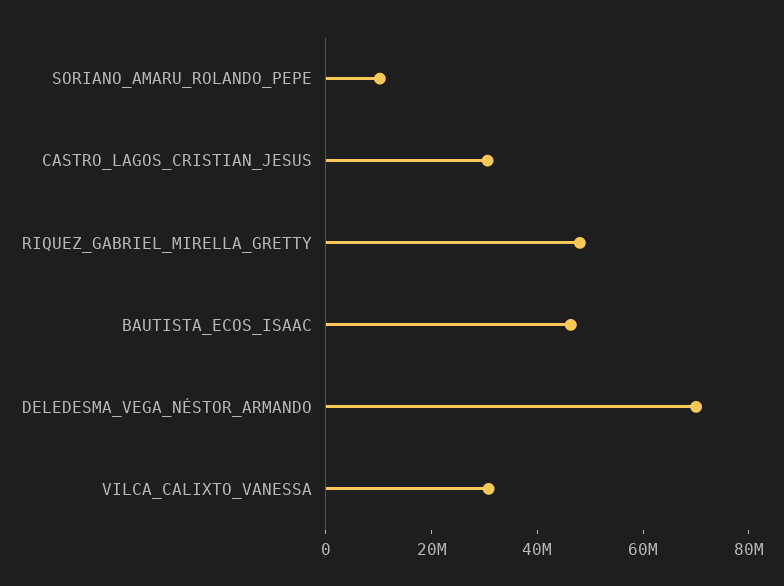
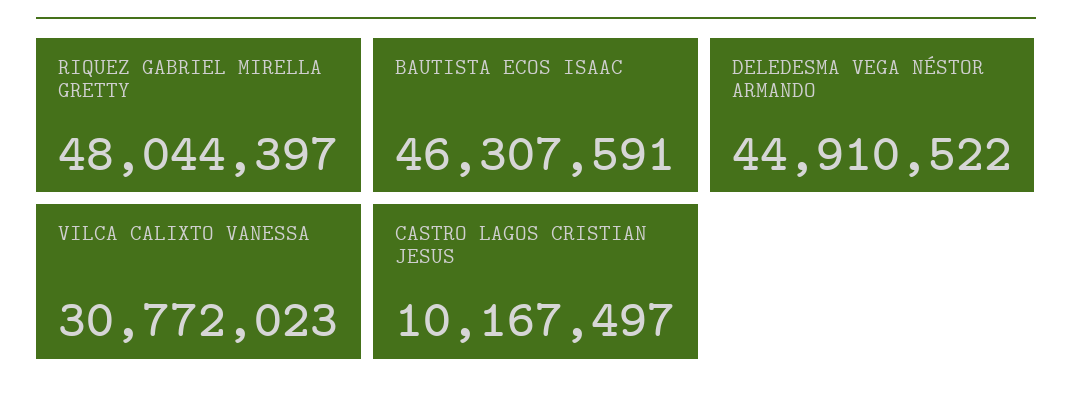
  {
-   "SORIANO_AMARU_ROLANDO_PEPE": 10000000,
-   "CASTRO_LAGOS_CRISTIAN_JESUS": 30000000,
+   "CASTRO_LAGOS_CRISTIAN_JESUS": 10167497,
    "RIQUEZ_GABRIEL_MIRELLA_GRETTY": 48044397,
    "BAUTISTA_ECOS_ISAAC": 46307591,
-   "DELEDESMA_VEGA_NÉSTOR_ARMANDO": 70000000,
+   "DELEDESMA_VEGA_NÉSTOR_ARMANDO": 44910522,
    "VILCA_CALIXTO_VANESSA": 30772023
  }

